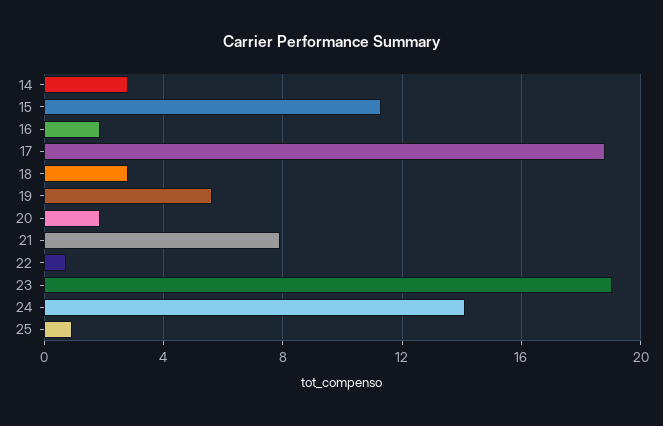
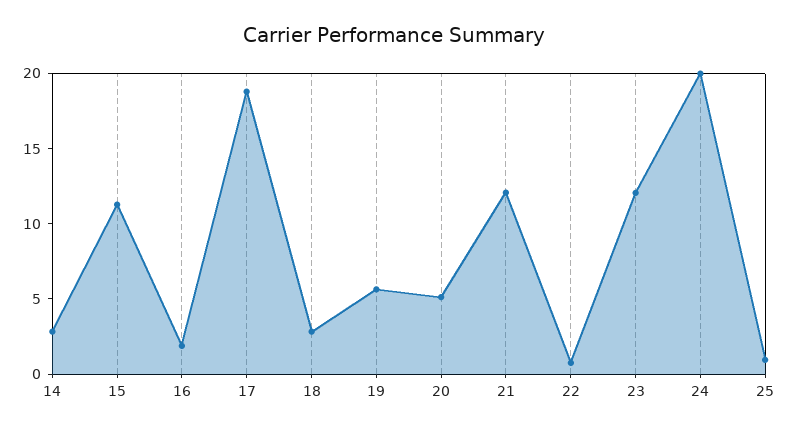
  {
    "14": 3,
    "15": 11.5,
    "16": 2,
    "17": 19,
    "18": 3,
    "19": 5.5,
-   "20": 2,
+   "20": 5,
-   "21": 8,
+   "21": 12,
    "22": 1,
-   "23": 19,
+   "23": 12,
-   "24": 14,
+   "24": 20,
    "25": 1
  }

